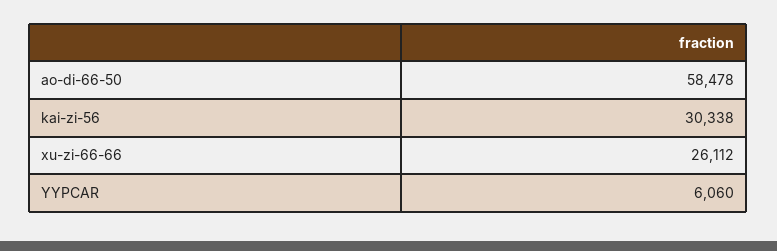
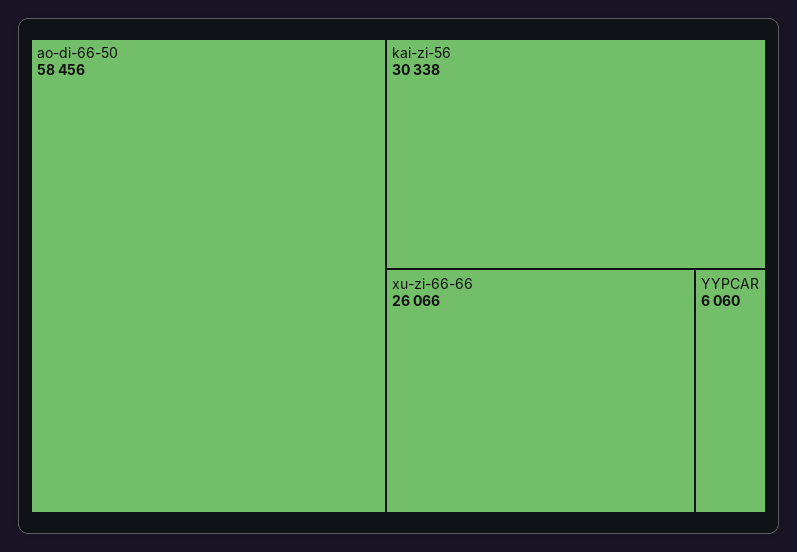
  {
-   "ao-di-66-50": 58478,
+   "ao-di-66-50": 58456,
    "kai-zi-56": 30338,
-   "xu-zi-66-66": 26112,
+   "xu-zi-66-66": 26066,
    "YYPCAR": 6060
  }

